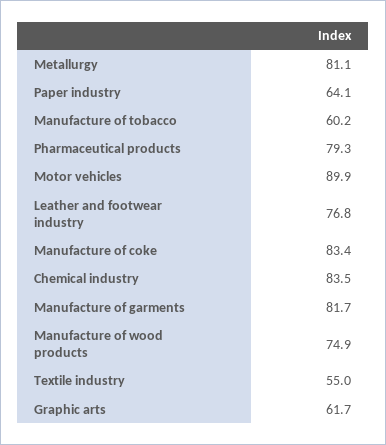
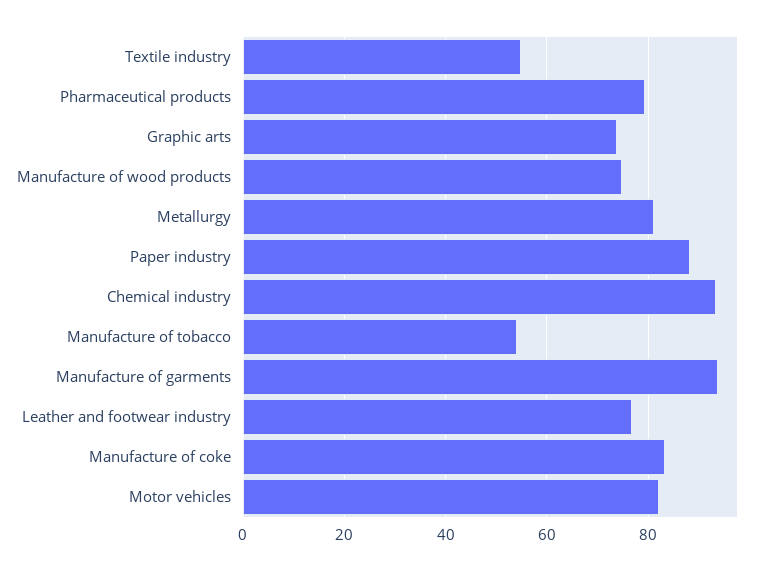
  {
    "Metallurgy": 81.1,
-   "Paper industry": 64.1,
+   "Paper industry": 88,
-   "Manufacture of tobacco": 60.2,
+   "Manufacture of tobacco": 54,
    "Pharmaceutical products": 79.3,
-   "Motor vehicles": 89.9,
+   "Motor vehicles": 82,
    "Leather and footwear industry": 76.8,
    "Manufacture of coke": 83.4,
-   "Chemical industry": 83.5,
+   "Chemical industry": 94,
-   "Manufacture of garments": 81.7,
+   "Manufacture of garments": 94,
    "Manufacture of wood products": 74.9,
    "Textile industry": 55,
-   "Graphic arts": 61.7
+   "Graphic arts": 74
  }

